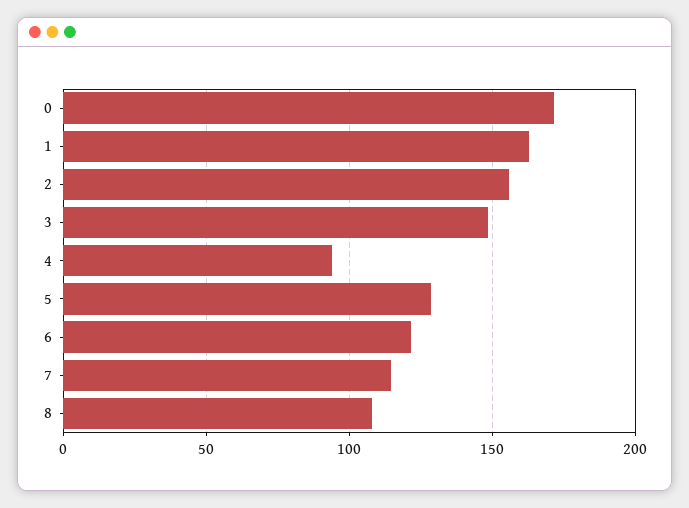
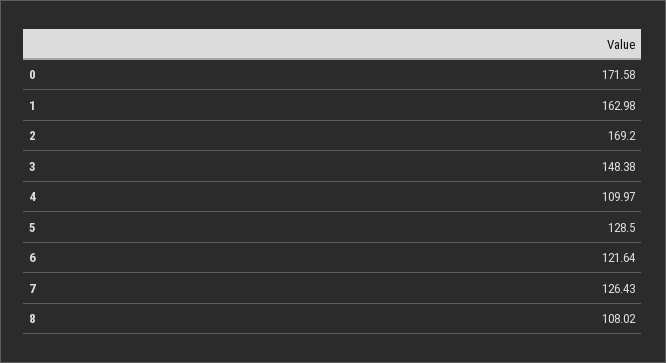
  {
    "0": 171.58,
    "1": 162.98,
-   "2": 155,
+   "2": 169.2,
    "3": 148.38,
-   "4": 95,
+   "4": 109.97,
    "5": 128.5,
    "6": 121.64,
-   "7": 115,
+   "7": 126.43,
    "8": 108.02
  }

